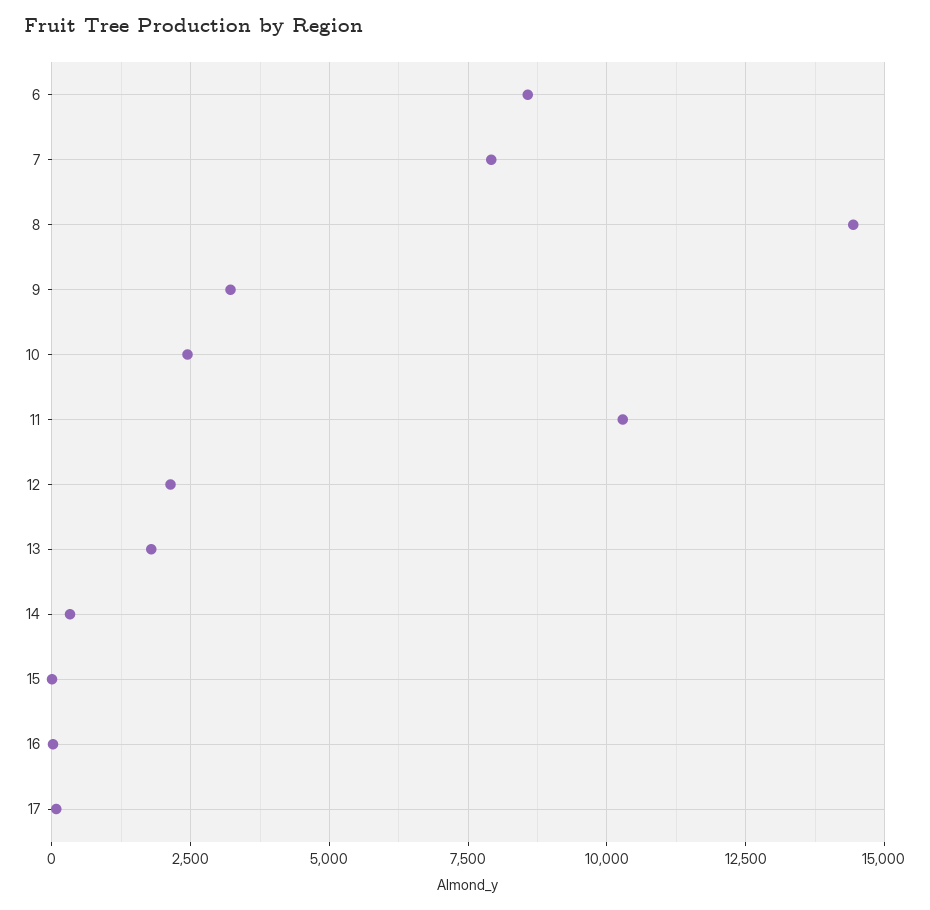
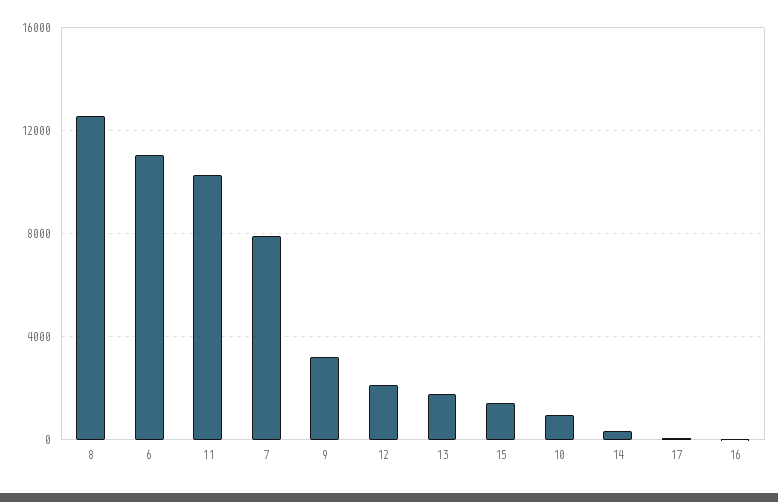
  {
-   "6": 8500,
+   "6": 11000,
    "7": 8000,
-   "8": 14500,
+   "8": 12500,
    "9": 3250,
-   "10": 2500,
+   "10": 1000,
    "11": 10250,
    "12": 2250,
    "13": 1750,
    "14": 250,
-   "15": 0,
+   "15": 1500,
    "16": 0,
    "17": 0
  }

